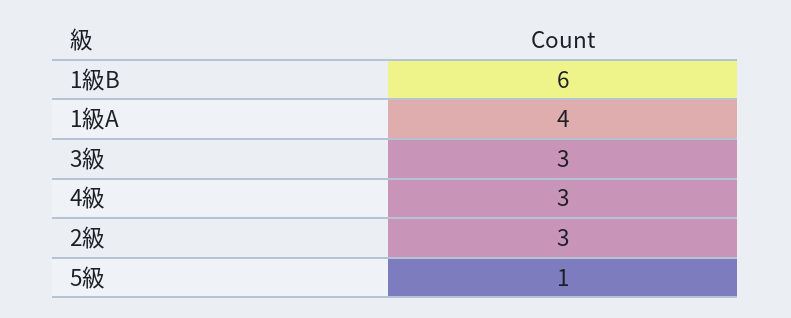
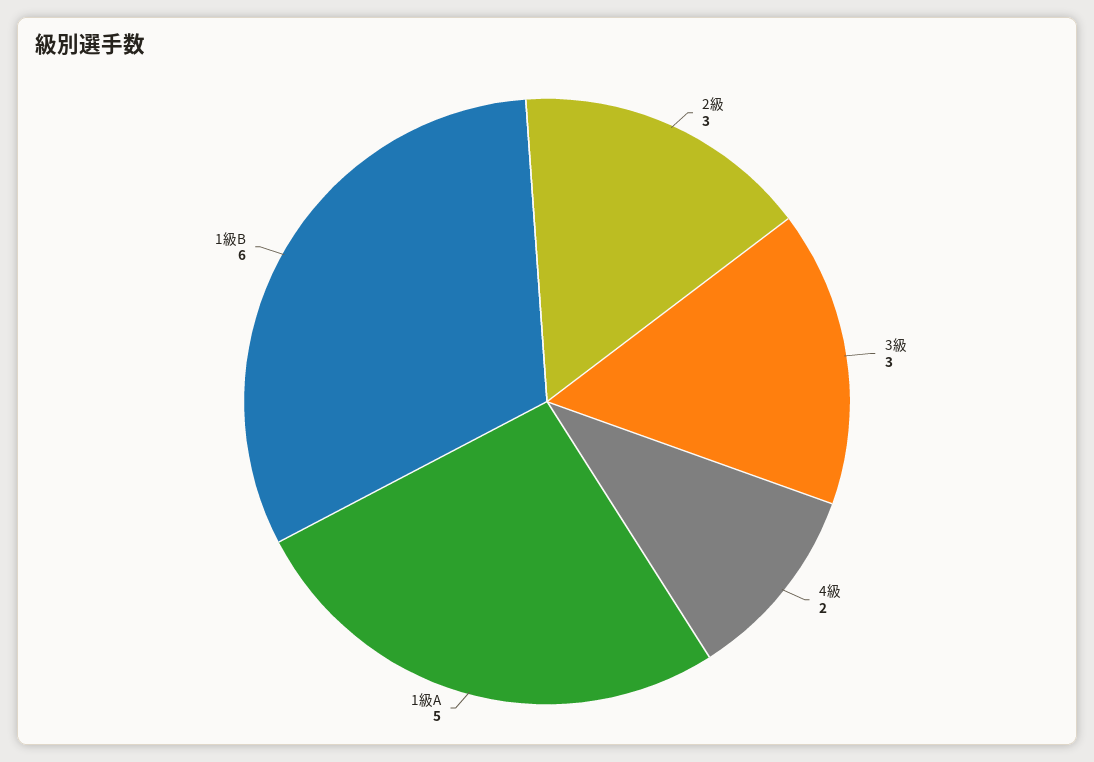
  {
    "1級B": 6,
-   "1級A": 4,
+   "1級A": 5,
    "3級": 3,
-   "4級": 3,
+   "4級": 2,
-   "2級": 3,
+   "2級": 3
-   "5級": 1
  }

